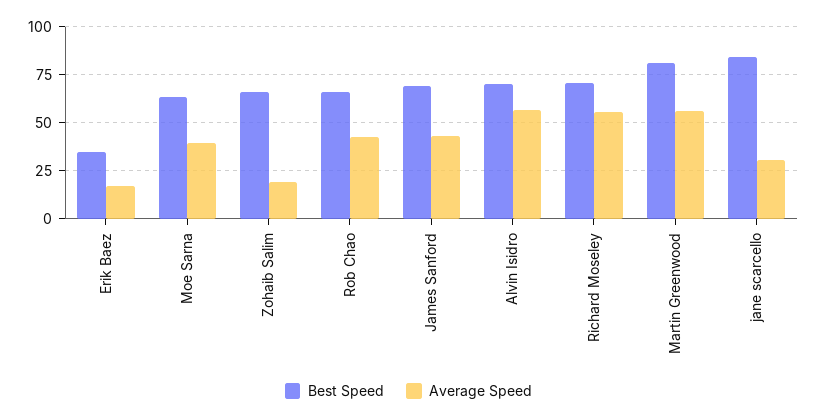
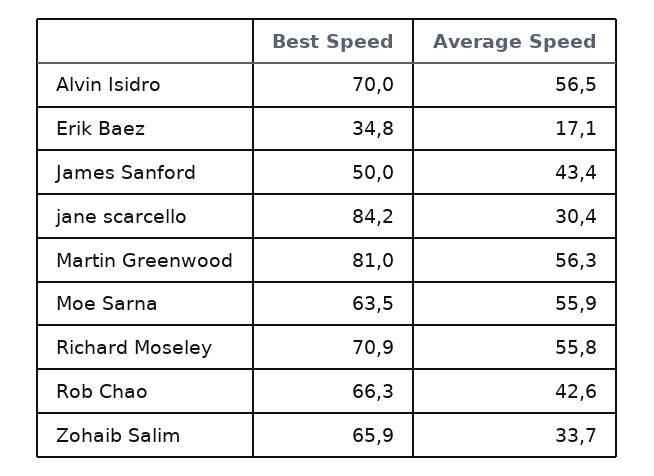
  {
    "Best Speed": {
      "Erik Baez": 34.8,
      "Moe Sarna": 63.5,
      "Zohaib Salim": 65.9,
      "Rob Chao": 66.3,
-     "James Sanford": 70,
+     "James Sanford": 50,
      "Alvin Isidro": 70,
      "Richard Moseley": 70.9,
      "Martin Greenwood": 81,
      "jane scarcello": 84.2
    },
    "Average Speed": {
      "Erik Baez": 17.1,
-     "Moe Sarna": 40,
+     "Moe Sarna": 55.9,
-     "Zohaib Salim": 20,
+     "Zohaib Salim": 33.7,
      "Rob Chao": 42.6,
      "James Sanford": 43.4,
      "Alvin Isidro": 56.5,
      "Richard Moseley": 55.8,
      "Martin Greenwood": 56.3,
      "jane scarcello": 30.4
    }
  }

